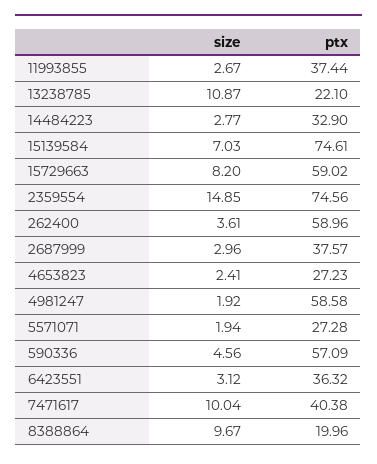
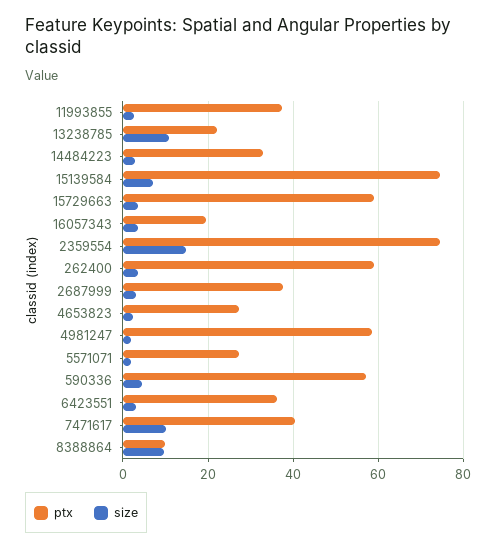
  {
    "size": {
      "11993855": 2.67,
      "13238785": 10.87,
      "14484223": 2.77,
      "15139584": 7.03,
-     "15729663": 8.2,
+     "15729663": 4,
      "2359554": 14.85,
      "262400": 3.61,
      "2687999": 2.96,
      "4653823": 2.41,
      "4981247": 1.92,
      "5571071": 1.94,
      "590336": 4.56,
      "6423551": 3.12,
      "7471617": 10.04,
-     "8388864": 9.67
+     "8388864": 9.67,
+     "16057343": 4
    },
    "ptx": {
      "11993855": 37.44,
      "13238785": 22.1,
      "14484223": 32.9,
      "15139584": 74.61,
      "15729663": 59.02,
      "2359554": 74.56,
      "262400": 58.96,
      "2687999": 37.57,
      "4653823": 27.23,
      "4981247": 58.58,
      "5571071": 27.28,
      "590336": 57.09,
      "6423551": 36.32,
      "7471617": 40.38,
-     "8388864": 19.96
+     "8388864": 10,
+     "16057343": 20
    }
  }

